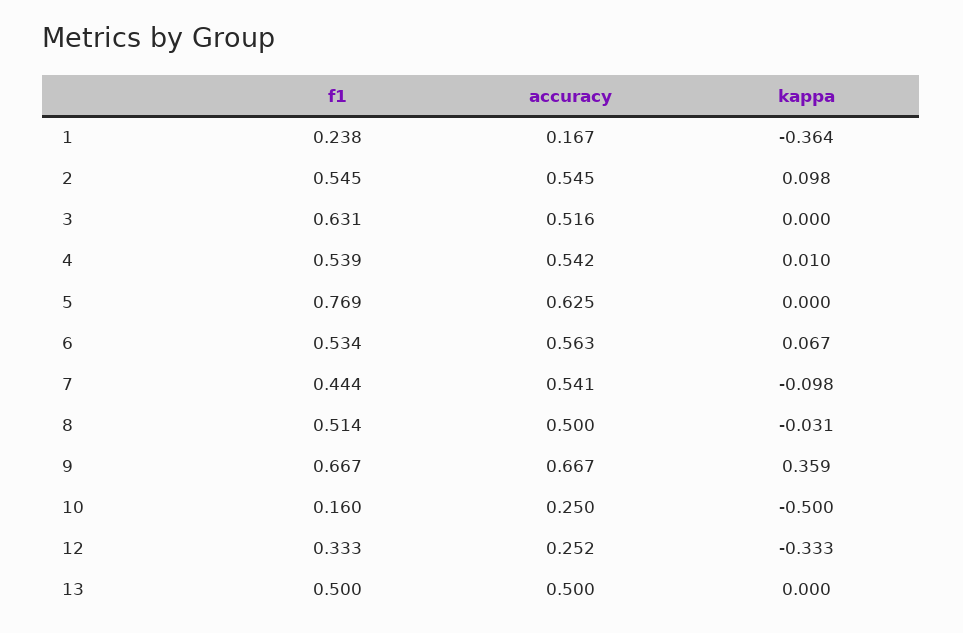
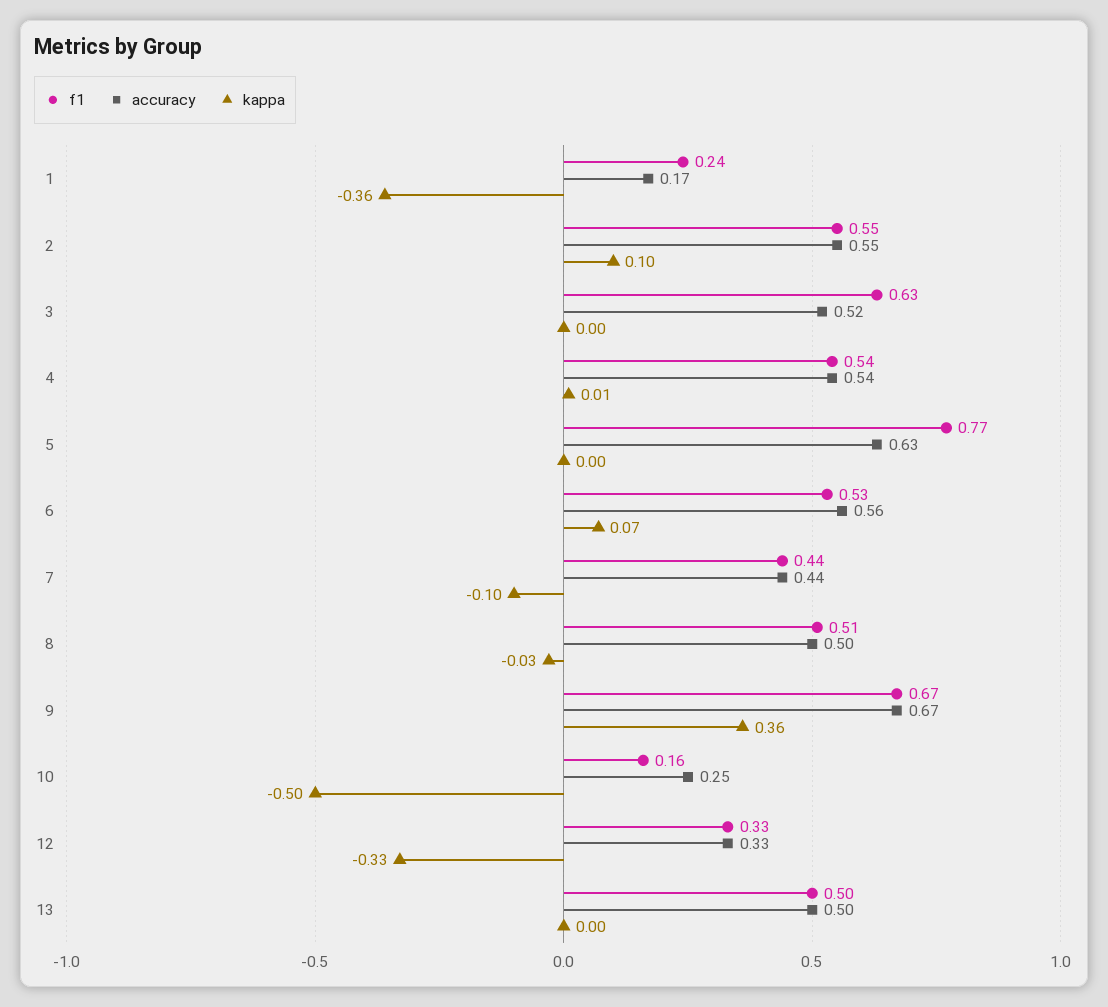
  {
    "f1": {
      "1": 0.238,
      "2": 0.545,
      "3": 0.631,
      "4": 0.539,
      "5": 0.769,
      "6": 0.534,
      "7": 0.444,
      "8": 0.514,
      "9": 0.667,
      "10": 0.16,
      "12": 0.333,
      "13": 0.5
    },
    "accuracy": {
      "1": 0.167,
      "2": 0.545,
      "3": 0.516,
      "4": 0.542,
      "5": 0.625,
      "6": 0.563,
-     "7": 0.541,
+     "7": 0.44,
      "8": 0.5,
      "9": 0.667,
      "10": 0.25,
-     "12": 0.252,
+     "12": 0.33,
      "13": 0.5
    },
    "kappa": {
      "1": -0.364,
      "2": 0.098,
      "3": 0,
      "4": 0.01,
      "5": 0,
      "6": 0.067,
      "7": -0.098,
      "8": -0.031,
      "9": 0.359,
      "10": -0.5,
      "12": -0.333,
      "13": 0
    }
  }

